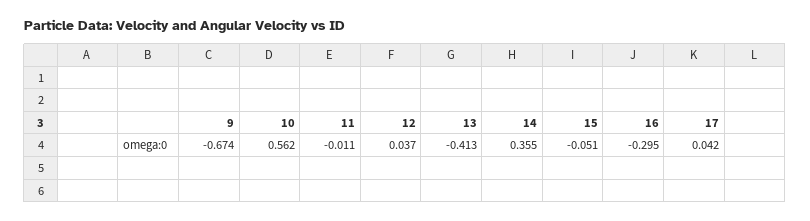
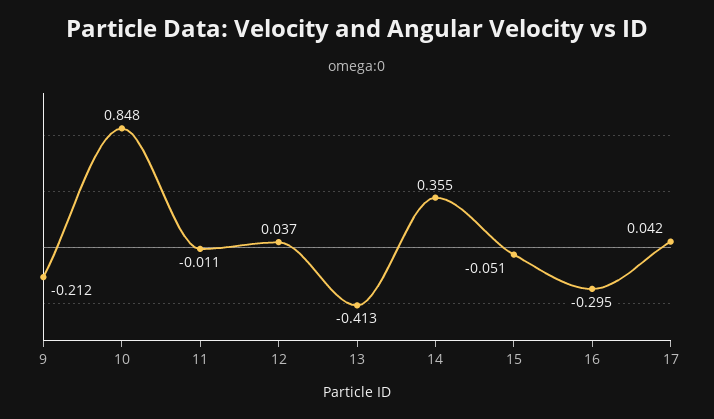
  {
-   "9": -0.674,
+   "9": -0.212,
-   "10": 0.562,
+   "10": 0.848,
    "11": -0.011,
    "12": 0.037,
    "13": -0.413,
    "14": 0.355,
    "15": -0.051,
    "16": -0.295,
    "17": 0.042
  }

